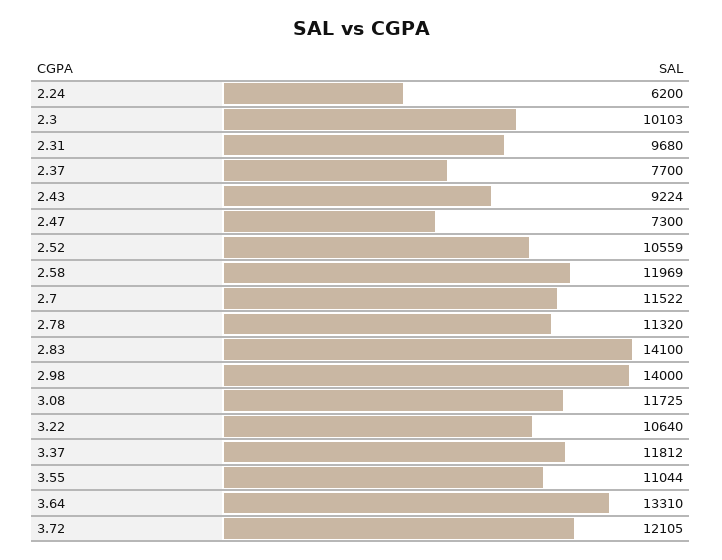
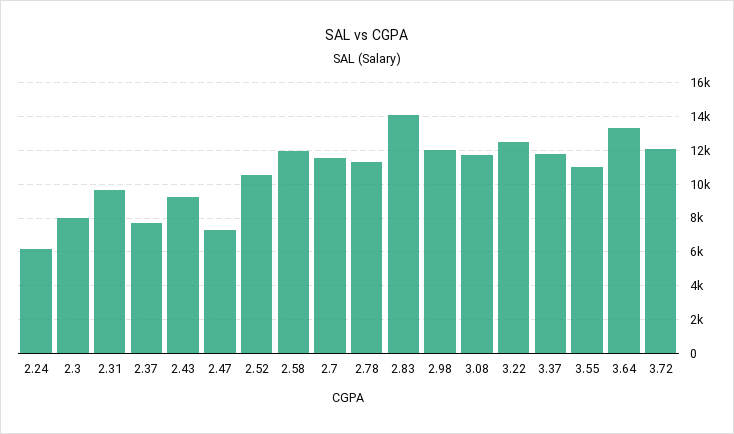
  {
    "2.24": 6200,
-   "2.3": 10103,
+   "2.3": 8000,
    "2.31": 9680,
    "2.37": 7700,
    "2.43": 9224,
    "2.47": 7300,
    "2.52": 10559,
    "2.58": 11969,
    "2.7": 11522,
    "2.78": 11320,
    "2.83": 14100,
-   "2.98": 14000,
+   "2.98": 12000,
    "3.08": 11725,
-   "3.22": 10640,
+   "3.22": 12500,
    "3.37": 11812,
    "3.55": 11044,
    "3.64": 13310,
    "3.72": 12105
  }

